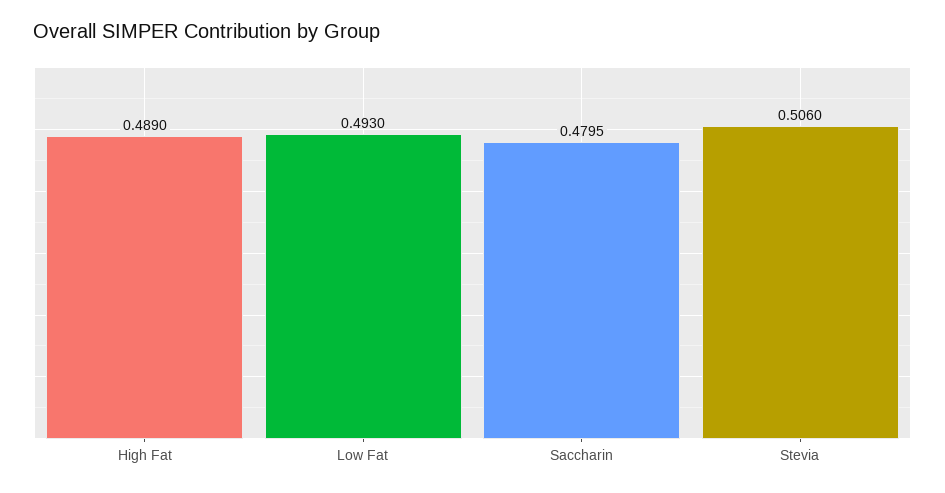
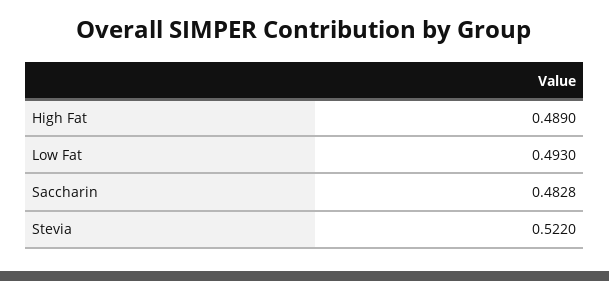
  {
    "High Fat": 0.489,
    "Low Fat": 0.493,
-   "Saccharin": 0.4795,
+   "Saccharin": 0.4828,
-   "Stevia": 0.506
+   "Stevia": 0.522
  }

